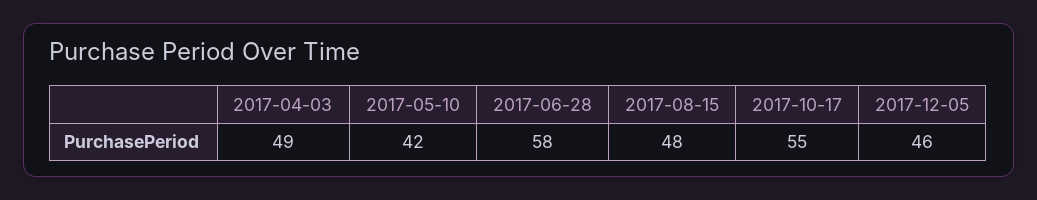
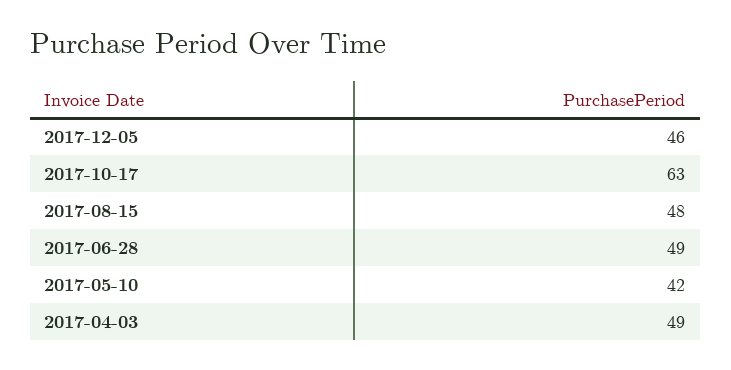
  {
    "2017-04-03": 49,
    "2017-05-10": 42,
-   "2017-06-28": 58,
+   "2017-06-28": 49,
    "2017-08-15": 48,
-   "2017-10-17": 55,
+   "2017-10-17": 63,
    "2017-12-05": 46
  }

